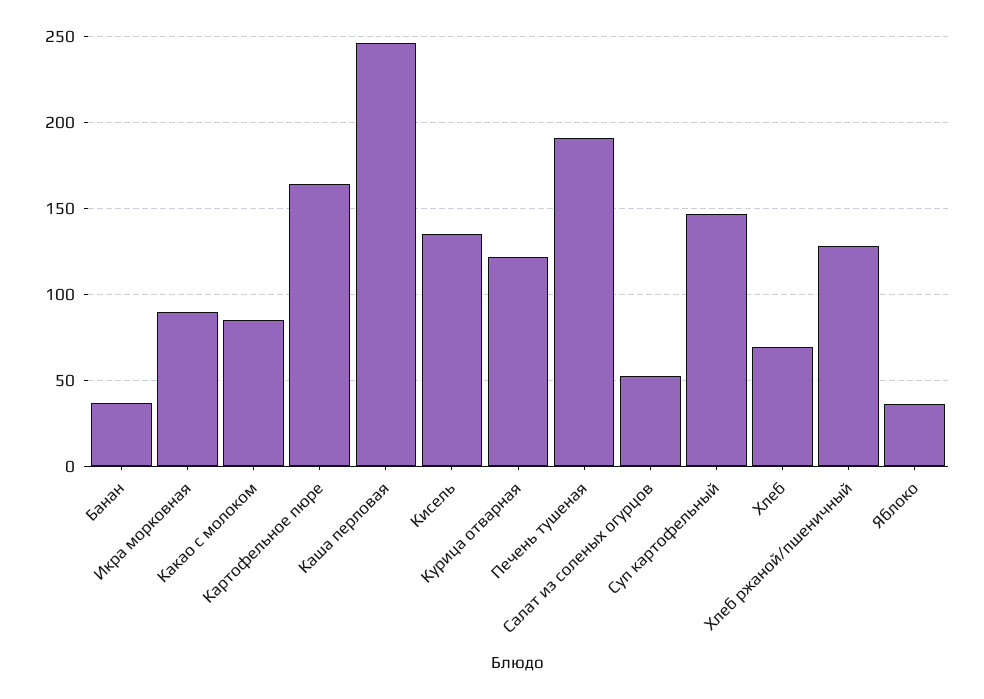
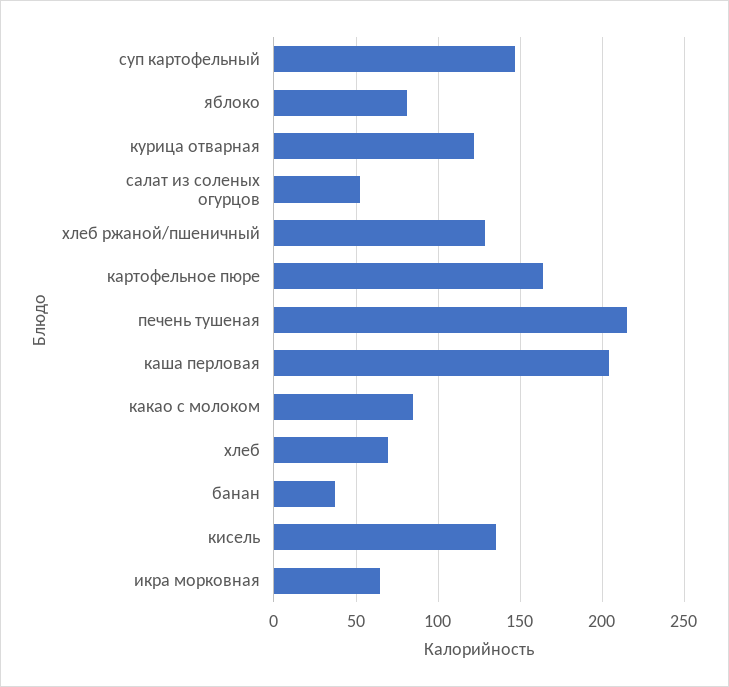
  {
    "Банан": 35,
-   "Икра морковная": 90,
+   "Икра морковная": 65,
    "Какао с молоком": 85,
    "Картофельное пюре": 165,
-   "Каша перловая": 245,
+   "Каша перловая": 205,
    "Кисель": 135,
    "Курица отварная": 120,
-   "Печень тушеная": 190,
+   "Печень тушеная": 215,
    "Салат из соленых огурцов": 50,
    "Суп картофельный": 145,
    "Хлеб": 70,
    "Хлеб ржаной/пшеничный": 130,
-   "Яблоко": 35
+   "Яблоко": 80
  }

